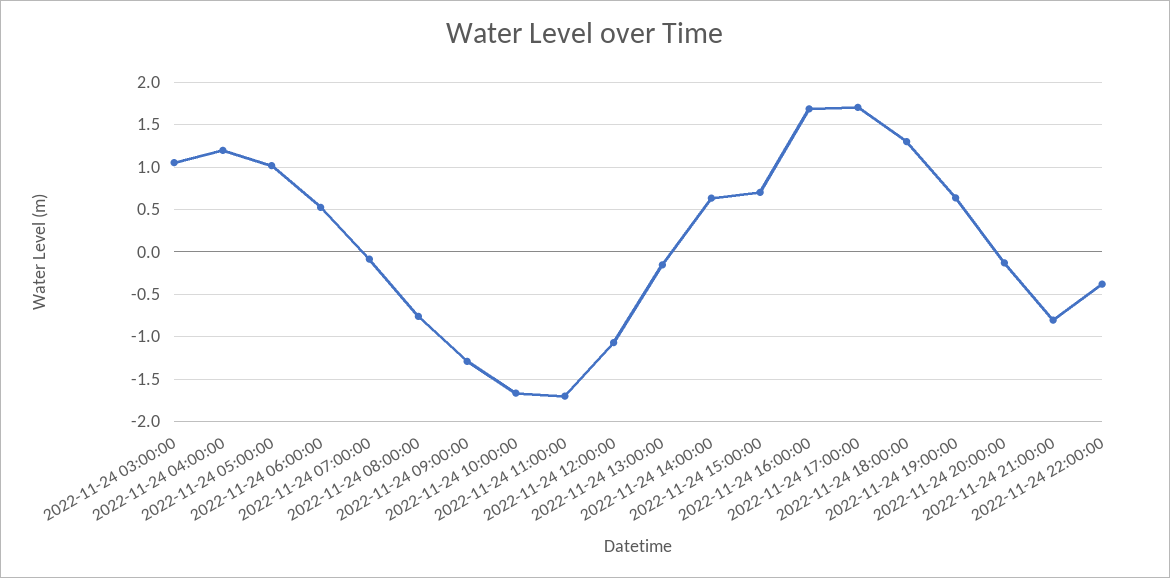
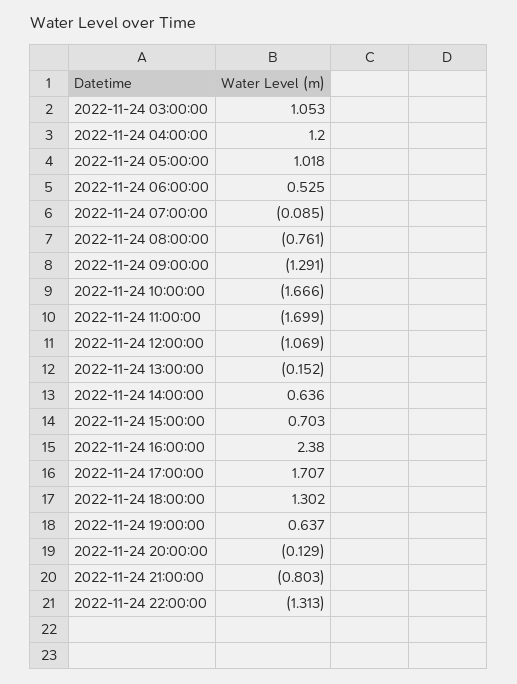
  {
    "2022-11-24 03:00:00": 1.053,
    "2022-11-24 04:00:00": 1.2,
    "2022-11-24 05:00:00": 1.018,
    "2022-11-24 06:00:00": 0.525,
    "2022-11-24 07:00:00": -0.085,
    "2022-11-24 08:00:00": -0.761,
    "2022-11-24 09:00:00": -1.291,
    "2022-11-24 10:00:00": -1.666,
    "2022-11-24 11:00:00": -1.699,
    "2022-11-24 12:00:00": -1.069,
    "2022-11-24 13:00:00": -0.152,
    "2022-11-24 14:00:00": 0.636,
    "2022-11-24 15:00:00": 0.703,
-   "2022-11-24 16:00:00": 1.7,
+   "2022-11-24 16:00:00": 2.38,
    "2022-11-24 17:00:00": 1.707,
    "2022-11-24 18:00:00": 1.302,
    "2022-11-24 19:00:00": 0.637,
    "2022-11-24 20:00:00": -0.129,
    "2022-11-24 21:00:00": -0.803,
-   "2022-11-24 22:00:00": -0.4
+   "2022-11-24 22:00:00": -1.313
  }

